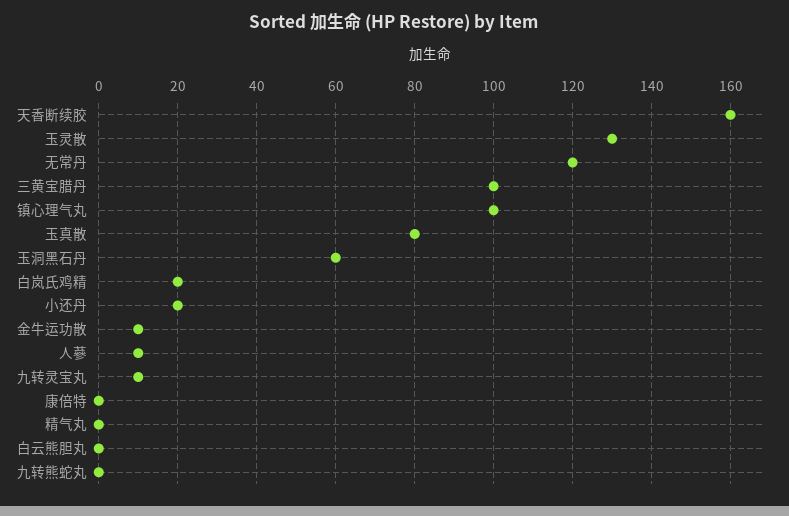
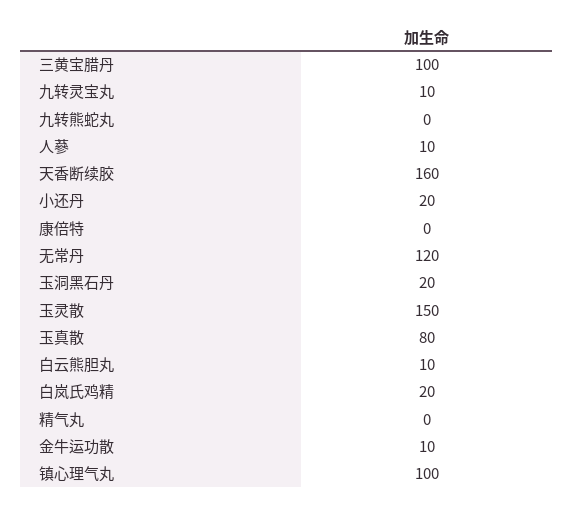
  {
    "天香断续胶": 160,
-   "玉灵散": 130,
+   "玉灵散": 150,
    "无常丹": 120,
    "三黄宝腊丹": 100,
    "镇心理气丸": 100,
    "玉真散": 80,
-   "玉洞黑石丹": 60,
+   "玉洞黑石丹": 20,
    "白岚氏鸡精": 20,
    "小还丹": 20,
    "金牛运功散": 10,
    "人蔘": 10,
    "九转灵宝丸": 10,
    "康倍特": 0,
    "精气丸": 0,
-   "白云熊胆丸": 0,
+   "白云熊胆丸": 10,
    "九转熊蛇丸": 0
  }

